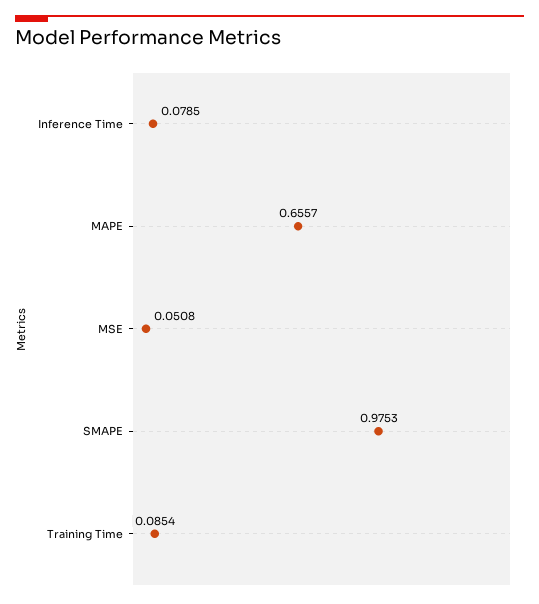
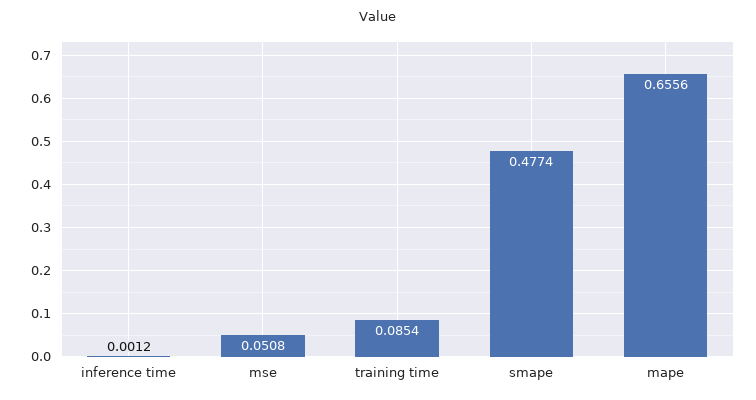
  {
-   "Inference Time": 0.0785,
+   "Inference Time": 0.0012,
-   "MAPE": 0.6557,
+   "MAPE": 0.6556,
    "MSE": 0.0508,
-   "SMAPE": 0.9753,
+   "SMAPE": 0.4774,
    "Training Time": 0.0854
  }

